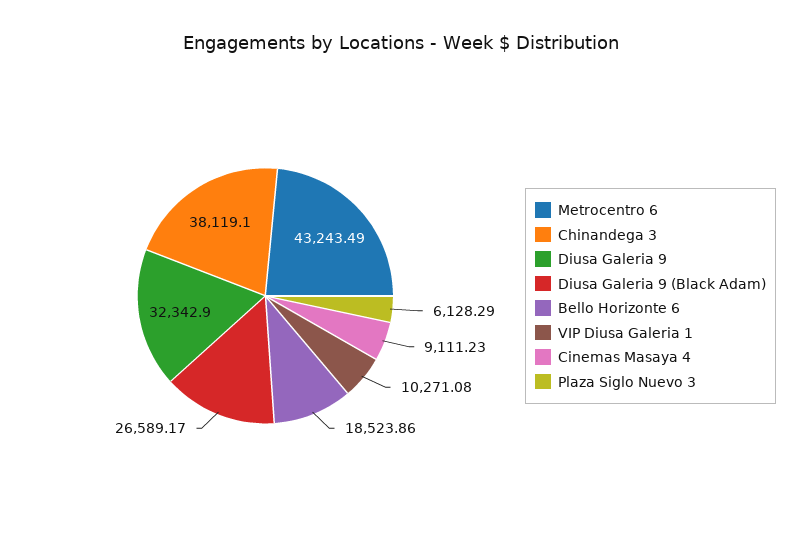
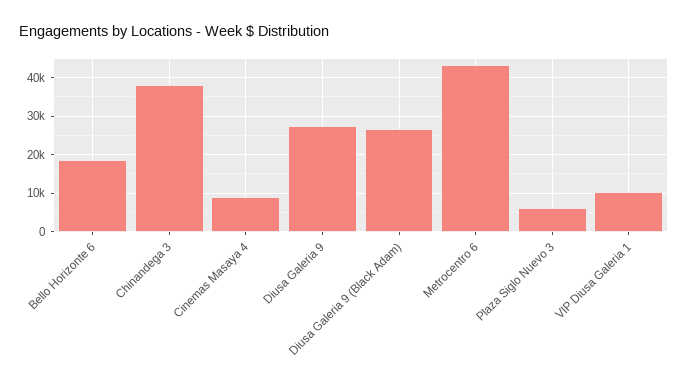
  {
    "Metrocentro 6": 43243.49,
    "Chinandega 3": 38119.1,
-   "Diusa Galeria 9": 32342.9,
+   "Diusa Galeria 9": 28000,
    "Diusa Galeria 9 (Black Adam)": 26589.17,
    "Bello Horizonte 6": 18523.86,
    "VIP Diusa Galeria 1": 10271.08,
    "Cinemas Masaya 4": 9111.23,
    "Plaza Siglo Nuevo 3": 6128.29
  }

